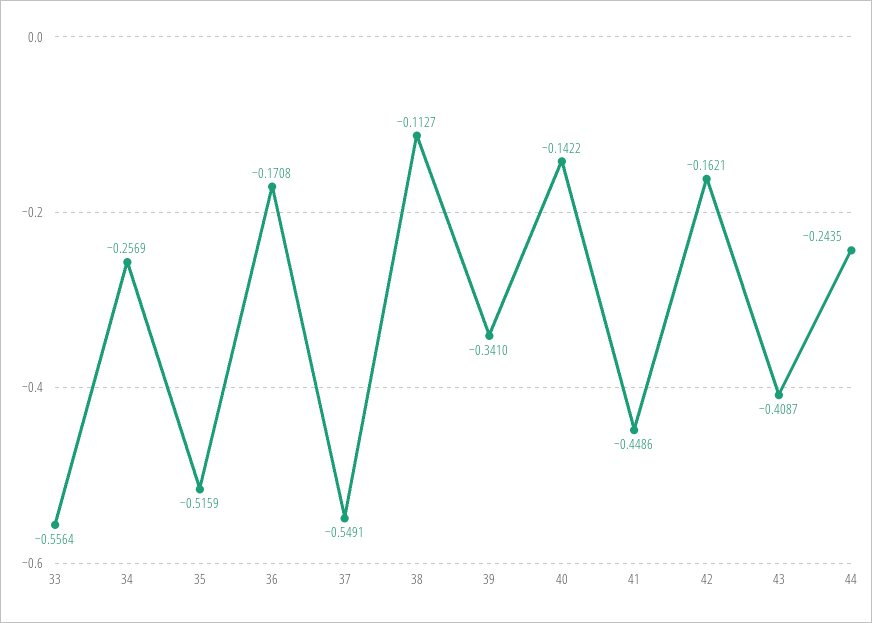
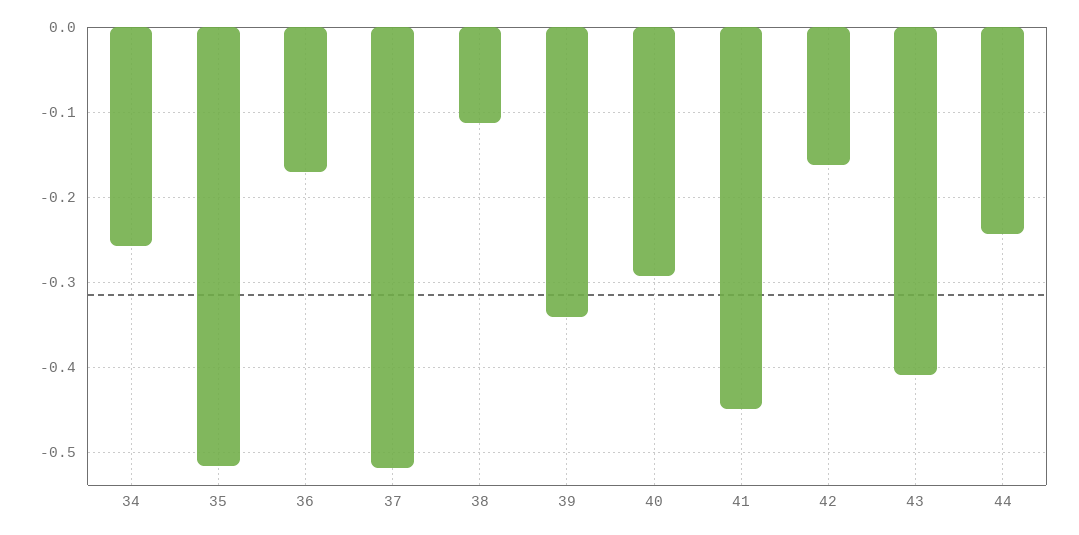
  {
-   "33": -0.5564,
    "34": -0.2569,
    "35": -0.5159,
    "36": -0.1708,
-   "37": -0.5491,
+   "37": -0.52,
    "38": -0.1127,
    "39": -0.341,
-   "40": -0.1422,
+   "40": -0.29,
    "41": -0.4486,
    "42": -0.1621,
    "43": -0.4087,
    "44": -0.2435
  }

